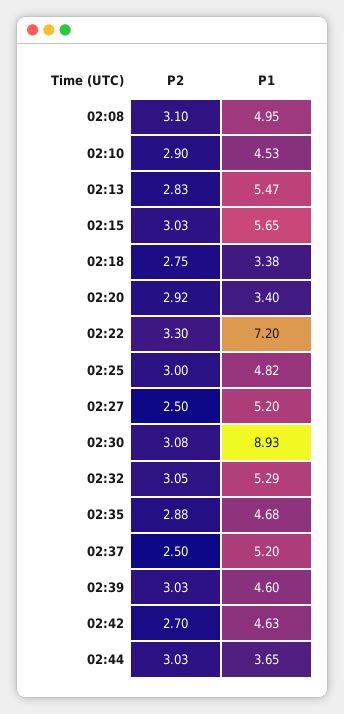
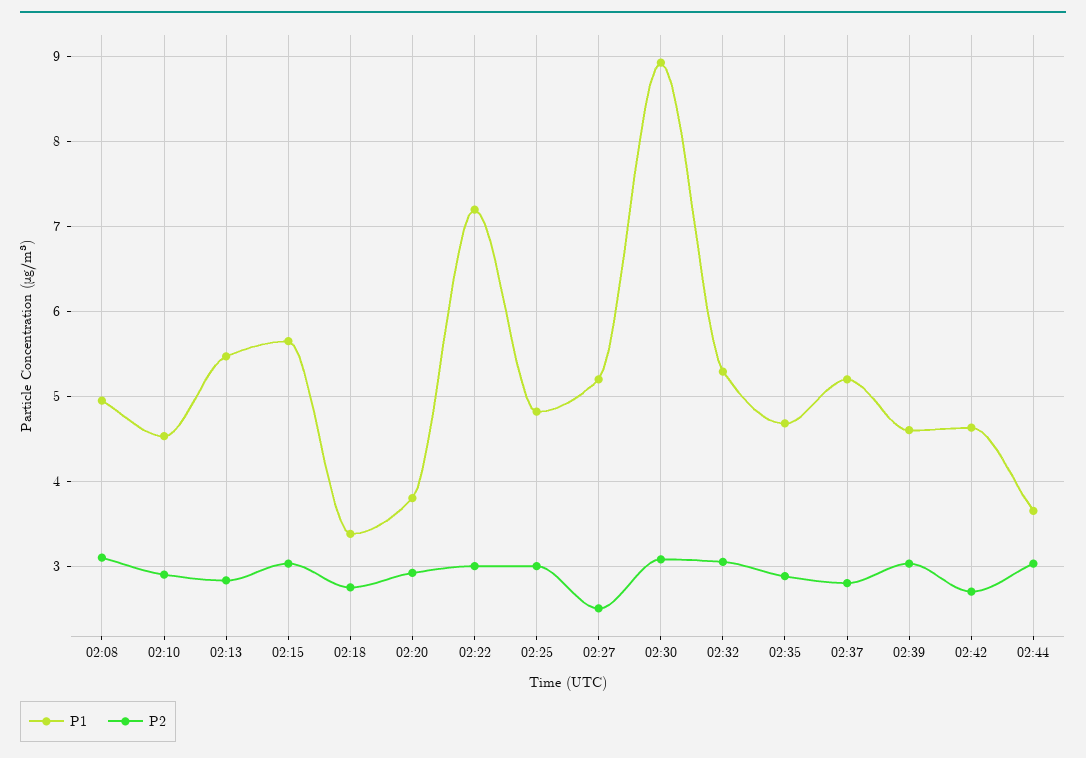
  {
    "P2": {
      "02:08": 3.1,
      "02:10": 2.9,
      "02:13": 2.83,
      "02:15": 3.03,
      "02:18": 2.75,
      "02:20": 2.92,
-     "02:22": 3.3,
+     "02:22": 3,
      "02:25": 3,
      "02:27": 2.5,
      "02:30": 3.08,
      "02:32": 3.05,
      "02:35": 2.88,
-     "02:37": 2.5,
+     "02:37": 2.8,
      "02:39": 3.03,
      "02:42": 2.7,
      "02:44": 3.03
    },
    "P1": {
      "02:08": 4.95,
      "02:10": 4.53,
      "02:13": 5.47,
      "02:15": 5.65,
      "02:18": 3.38,
-     "02:20": 3.4,
+     "02:20": 3.8,
      "02:22": 7.2,
      "02:25": 4.82,
      "02:27": 5.2,
      "02:30": 8.93,
      "02:32": 5.29,
      "02:35": 4.68,
      "02:37": 5.2,
      "02:39": 4.6,
      "02:42": 4.63,
      "02:44": 3.65
    }
  }

